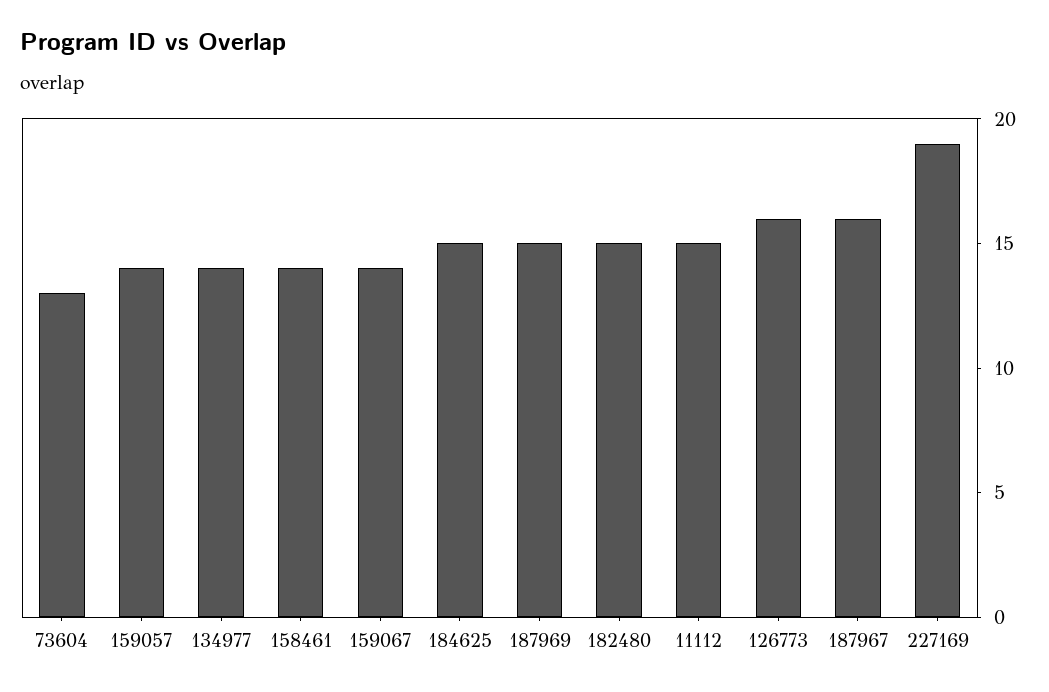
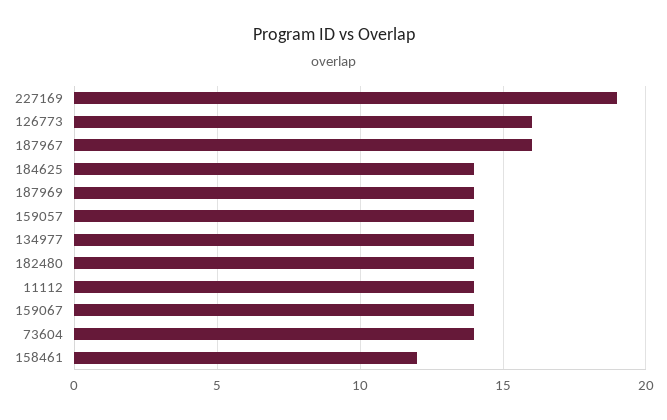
  {
-   "73604": 13,
+   "73604": 14,
    "159057": 14,
    "134977": 14,
-   "158461": 14,
+   "158461": 12,
    "159067": 14,
-   "184625": 15,
+   "184625": 14,
-   "187969": 15,
+   "187969": 14,
-   "182480": 15,
+   "182480": 14,
-   "11112": 15,
+   "11112": 14,
    "126773": 16,
    "187967": 16,
    "227169": 19
  }

